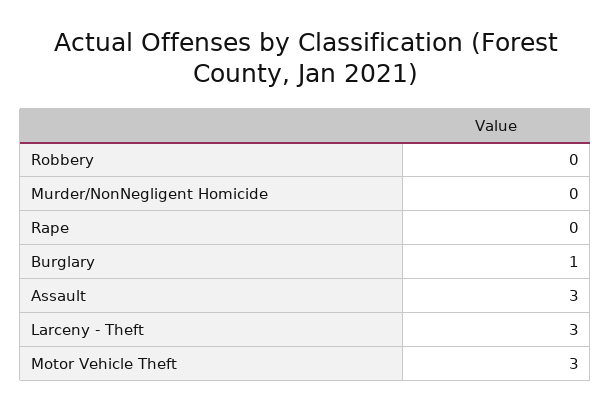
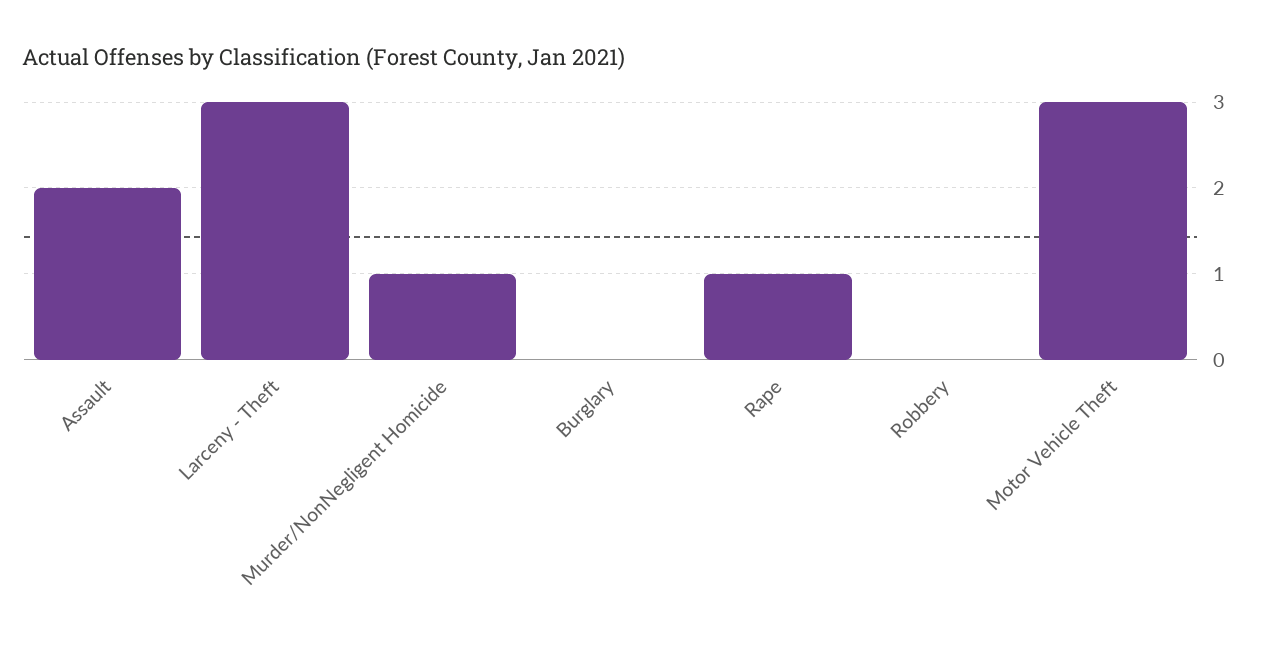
  {
    "Robbery": 0,
-   "Murder/NonNegligent Homicide": 0,
+   "Murder/NonNegligent Homicide": 1,
-   "Rape": 0,
+   "Rape": 1,
-   "Burglary": 1,
+   "Burglary": 0,
-   "Assault": 3,
+   "Assault": 2,
    "Larceny - Theft": 3,
    "Motor Vehicle Theft": 3
  }

